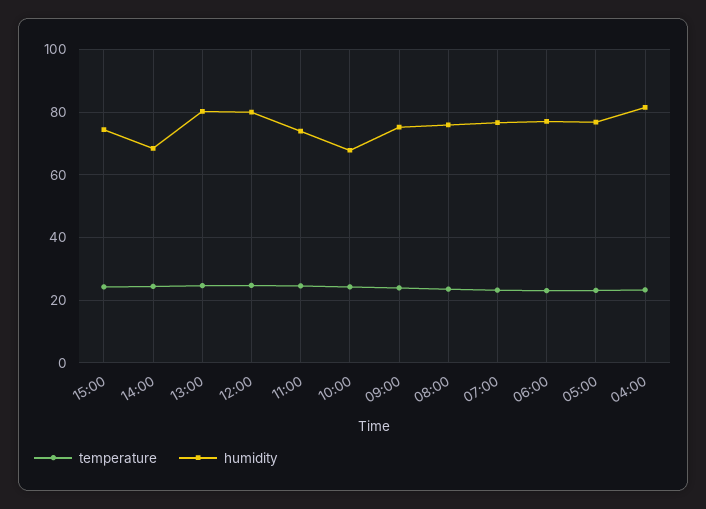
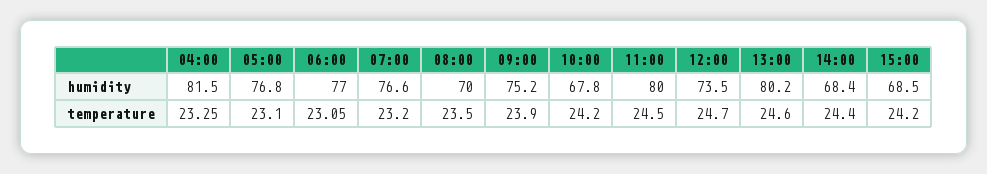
  {
    "temperature": {
      "15:00": 24.2,
      "14:00": 24.4,
      "13:00": 24.6,
      "12:00": 24.7,
      "11:00": 24.5,
      "10:00": 24.2,
      "09:00": 23.9,
      "08:00": 23.5,
      "07:00": 23.2,
      "06:00": 23.05,
      "05:00": 23.1,
      "04:00": 23.25
    },
    "humidity": {
-     "15:00": 74,
+     "15:00": 68.5,
      "14:00": 68.4,
      "13:00": 80.2,
-     "12:00": 80,
+     "12:00": 73.5,
-     "11:00": 74,
+     "11:00": 80,
      "10:00": 67.8,
      "09:00": 75.2,
-     "08:00": 76,
+     "08:00": 70,
      "07:00": 76.6,
      "06:00": 77,
      "05:00": 76.8,
      "04:00": 81.5
    }
  }

